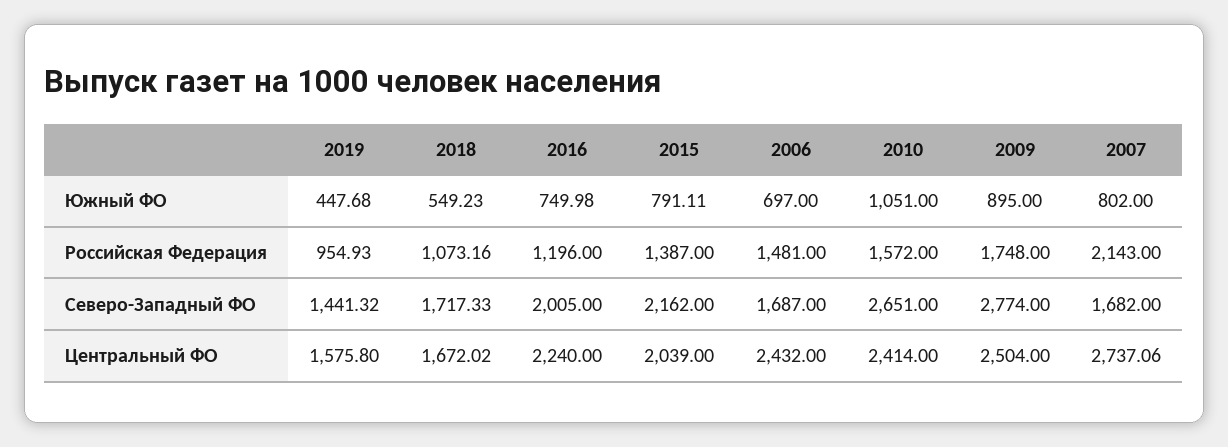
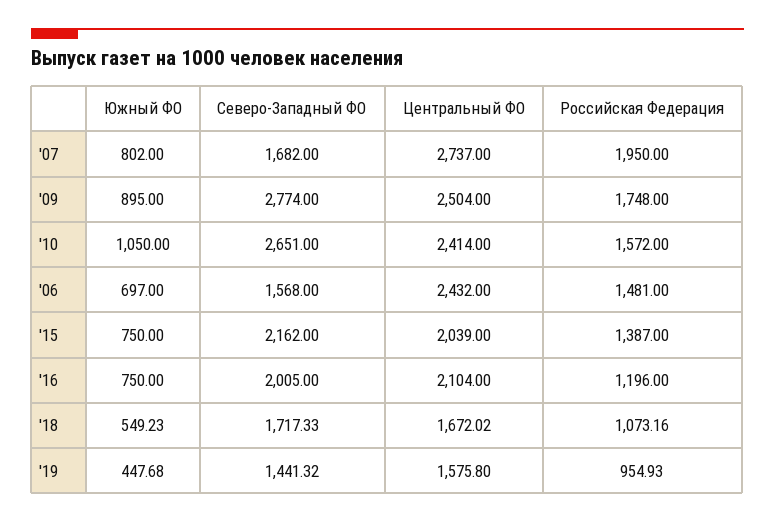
  {
    "2019": {
      "Южный ФО": 447.68,
      "Российская Федерация": 954.93,
      "Северо-Западный ФО": 1441.32,
      "Центральный ФО": 1575.8
    },
    "2018": {
      "Южный ФО": 549.23,
      "Российская Федерация": 1073.16,
      "Северо-Западный ФО": 1717.33,
      "Центральный ФО": 1672.02
    },
    "2016": {
-     "Южный ФО": 749.98,
+     "Южный ФО": 750,
      "Российская Федерация": 1196,
      "Северо-Западный ФО": 2005,
-     "Центральный ФО": 2240
+     "Центральный ФО": 2104
    },
    "2015": {
-     "Южный ФО": 791.11,
+     "Южный ФО": 750,
      "Российская Федерация": 1387,
      "Северо-Западный ФО": 2162,
      "Центральный ФО": 2039
    },
    "2006": {
      "Южный ФО": 697,
      "Российская Федерация": 1481,
-     "Северо-Западный ФО": 1687,
+     "Северо-Западный ФО": 1568,
      "Центральный ФО": 2432
    },
    "2010": {
-     "Южный ФО": 1051,
+     "Южный ФО": 1050,
      "Российская Федерация": 1572,
      "Северо-Западный ФО": 2651,
      "Центральный ФО": 2414
    },
    "2009": {
      "Южный ФО": 895,
      "Российская Федерация": 1748,
      "Северо-Западный ФО": 2774,
      "Центральный ФО": 2504
    },
    "2007": {
      "Южный ФО": 802,
-     "Российская Федерация": 2143,
+     "Российская Федерация": 1950,
      "Северо-Западный ФО": 1682,
-     "Центральный ФО": 2737.06
+     "Центральный ФО": 2737
    }
  }

